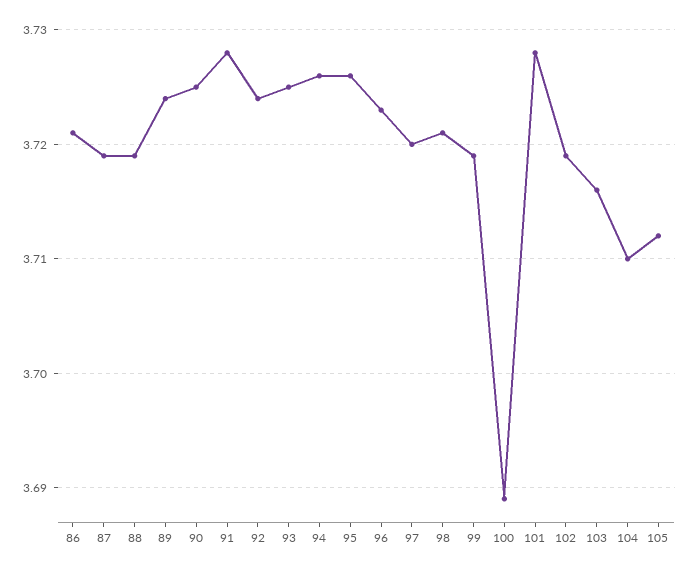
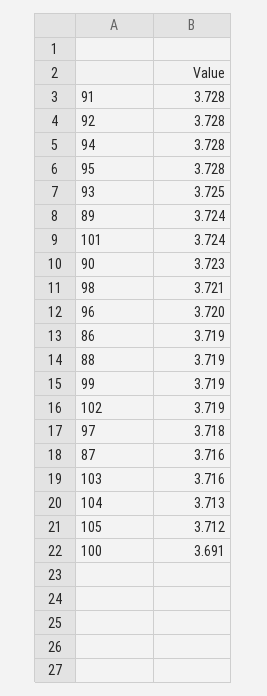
  {
-   "86": 3.721,
+   "86": 3.719,
-   "87": 3.719,
+   "87": 3.716,
    "88": 3.719,
    "89": 3.724,
-   "90": 3.725,
+   "90": 3.723,
    "91": 3.728,
-   "92": 3.724,
+   "92": 3.728,
    "93": 3.725,
-   "94": 3.726,
+   "94": 3.728,
-   "95": 3.726,
+   "95": 3.728,
-   "96": 3.723,
+   "96": 3.72,
-   "97": 3.72,
+   "97": 3.718,
    "98": 3.721,
    "99": 3.719,
-   "100": 3.689,
+   "100": 3.691,
-   "101": 3.728,
+   "101": 3.724,
    "102": 3.719,
    "103": 3.716,
-   "104": 3.71,
+   "104": 3.713,
    "105": 3.712
  }

